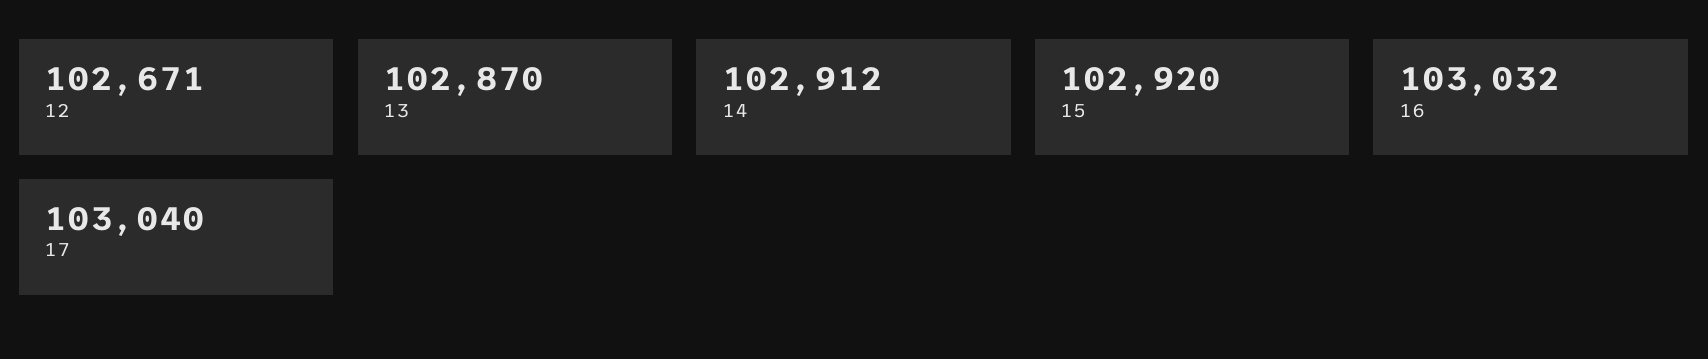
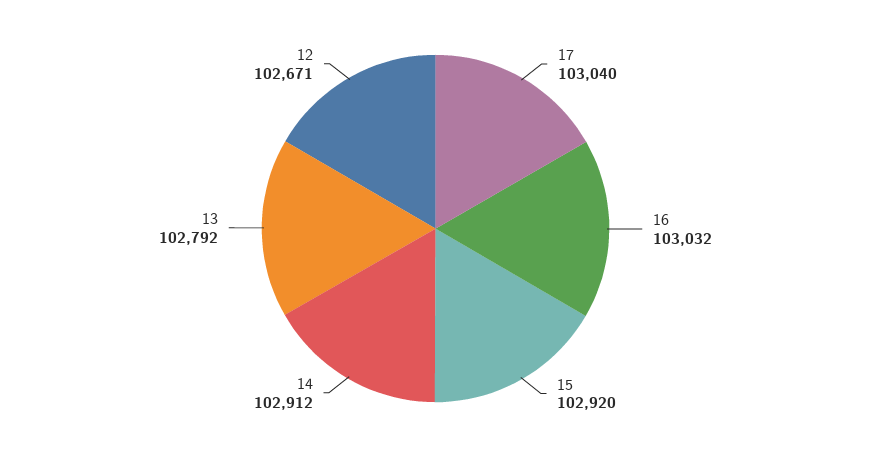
  {
    "12": 102671,
-   "13": 102870,
+   "13": 102792,
    "14": 102912,
    "15": 102920,
    "16": 103032,
    "17": 103040
  }

